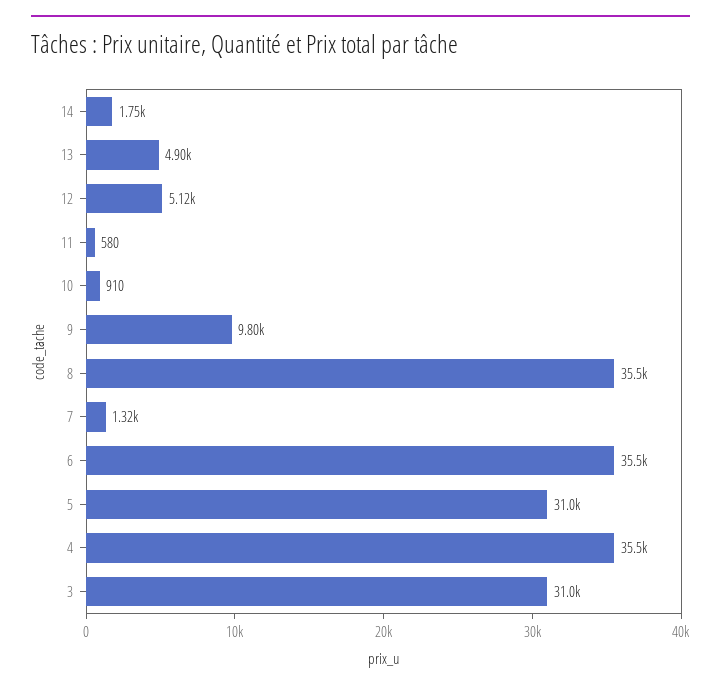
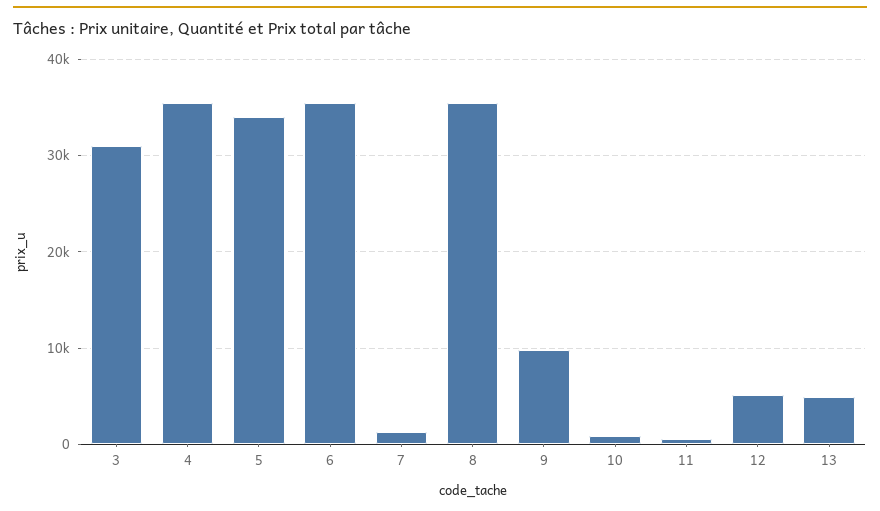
  {
-   "14": 1750,
    "13": 4900,
    "12": 5120,
    "11": 580,
    "10": 910,
    "9": 9800,
    "8": 35500,
    "7": 1320,
    "6": 35500,
-   "5": 31000,
+   "5": 34000,
    "4": 35500,
    "3": 31000
  }

